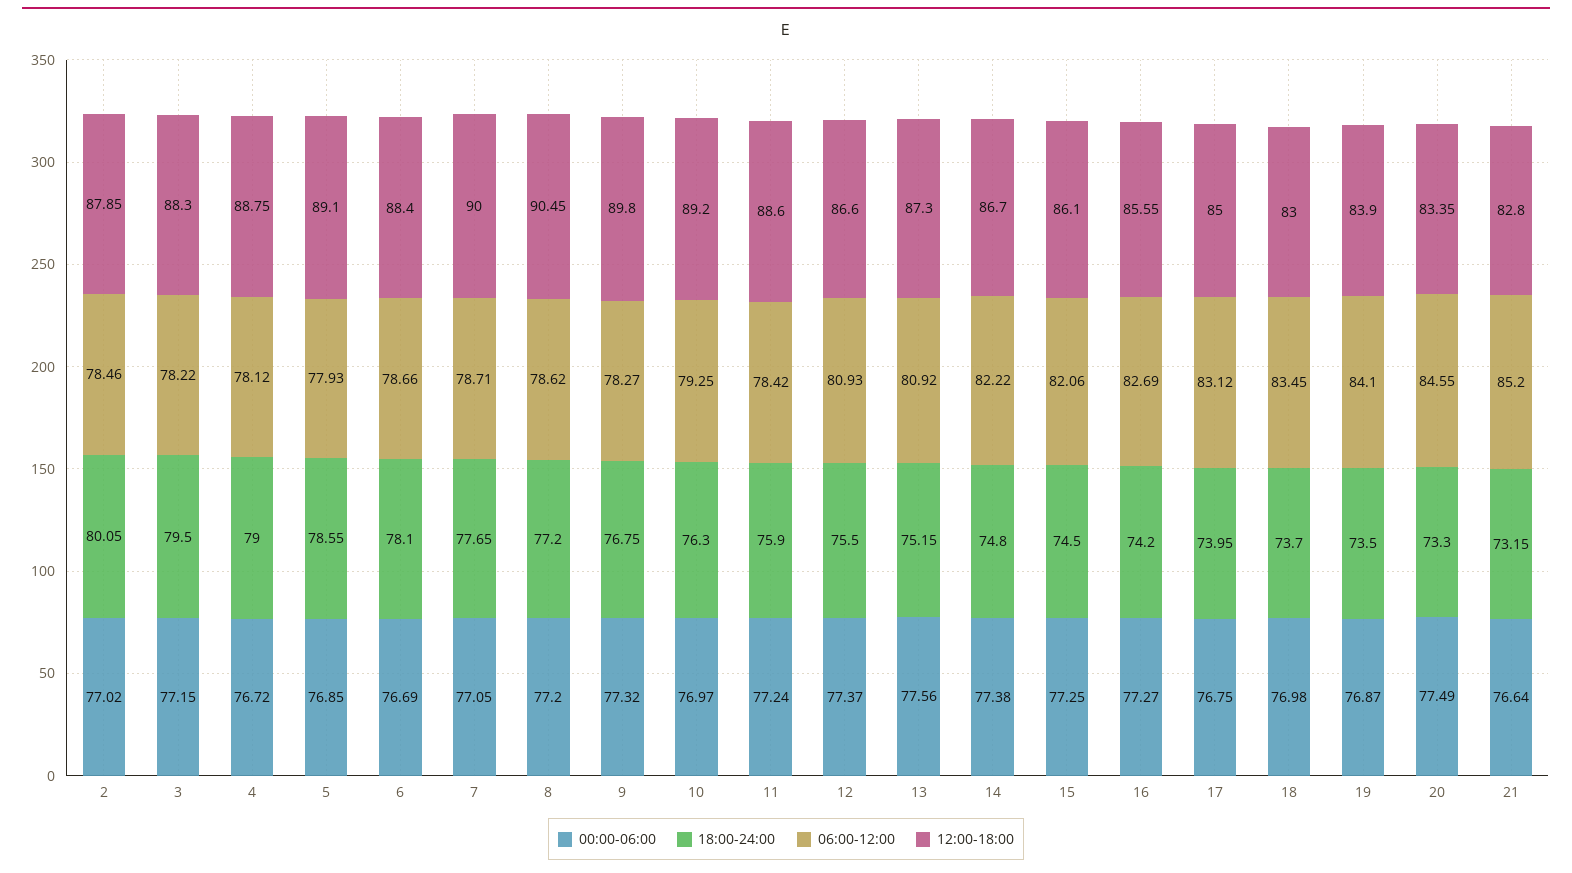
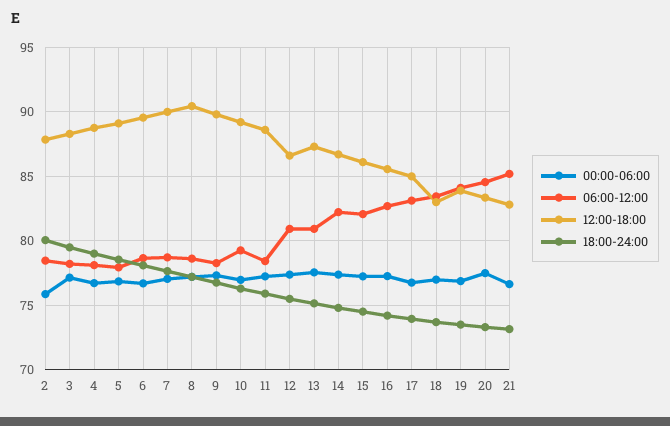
  {
    "00:00-06:00": {
-     "2": 77.02,
+     "2": 76,
      "3": 77.15,
      "4": 76.72,
      "5": 76.85,
      "6": 76.69,
      "7": 77.05,
      "8": 77.2,
      "9": 77.32,
      "10": 76.97,
      "11": 77.24,
      "12": 77.37,
      "13": 77.56,
      "14": 77.38,
      "15": 77.25,
      "16": 77.27,
      "17": 76.75,
      "18": 76.98,
      "19": 76.87,
      "20": 77.49,
      "21": 76.64
    },
    "18:00-24:00": {
      "2": 80.05,
      "3": 79.5,
      "4": 79,
      "5": 78.55,
      "6": 78.1,
      "7": 77.65,
      "8": 77.2,
      "9": 76.75,
      "10": 76.3,
      "11": 75.9,
      "12": 75.5,
      "13": 75.15,
      "14": 74.8,
      "15": 74.5,
      "16": 74.2,
      "17": 73.95,
      "18": 73.7,
      "19": 73.5,
      "20": 73.3,
      "21": 73.15
    },
    "06:00-12:00": {
      "2": 78.46,
      "3": 78.22,
      "4": 78.12,
      "5": 77.93,
      "6": 78.66,
      "7": 78.71,
      "8": 78.62,
      "9": 78.27,
      "10": 79.25,
      "11": 78.42,
      "12": 80.93,
      "13": 80.92,
      "14": 82.22,
      "15": 82.06,
      "16": 82.69,
      "17": 83.12,
      "18": 83.45,
      "19": 84.1,
      "20": 84.55,
      "21": 85.2
    },
    "12:00-18:00": {
      "2": 87.85,
      "3": 88.3,
      "4": 88.75,
      "5": 89.1,
-     "6": 88.4,
+     "6": 89.5,
      "7": 90,
      "8": 90.45,
      "9": 89.8,
      "10": 89.2,
      "11": 88.6,
      "12": 86.6,
      "13": 87.3,
      "14": 86.7,
      "15": 86.1,
      "16": 85.55,
      "17": 85,
      "18": 83,
      "19": 83.9,
      "20": 83.35,
      "21": 82.8
    }
  }

